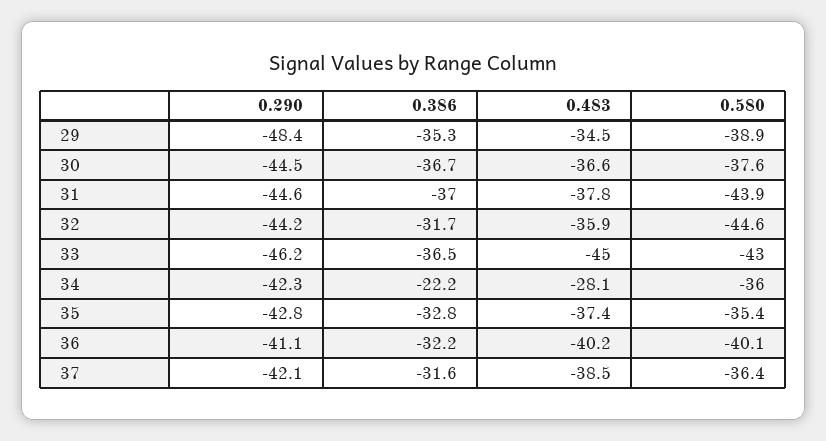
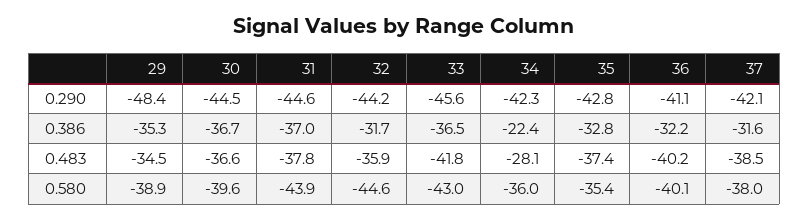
  {
    "0.290": {
      "29": -48.4,
      "30": -44.5,
      "31": -44.6,
      "32": -44.2,
-     "33": -46.2,
+     "33": -45.6,
      "34": -42.3,
      "35": -42.8,
      "36": -41.1,
      "37": -42.1
    },
    "0.386": {
      "29": -35.3,
      "30": -36.7,
      "31": -37,
      "32": -31.7,
      "33": -36.5,
-     "34": -22.2,
+     "34": -22.4,
      "35": -32.8,
      "36": -32.2,
      "37": -31.6
    },
    "0.483": {
      "29": -34.5,
      "30": -36.6,
      "31": -37.8,
      "32": -35.9,
-     "33": -45,
+     "33": -41.8,
      "34": -28.1,
      "35": -37.4,
      "36": -40.2,
      "37": -38.5
    },
    "0.580": {
      "29": -38.9,
-     "30": -37.6,
+     "30": -39.6,
      "31": -43.9,
      "32": -44.6,
      "33": -43,
      "34": -36,
      "35": -35.4,
      "36": -40.1,
-     "37": -36.4
+     "37": -38
    }
  }

